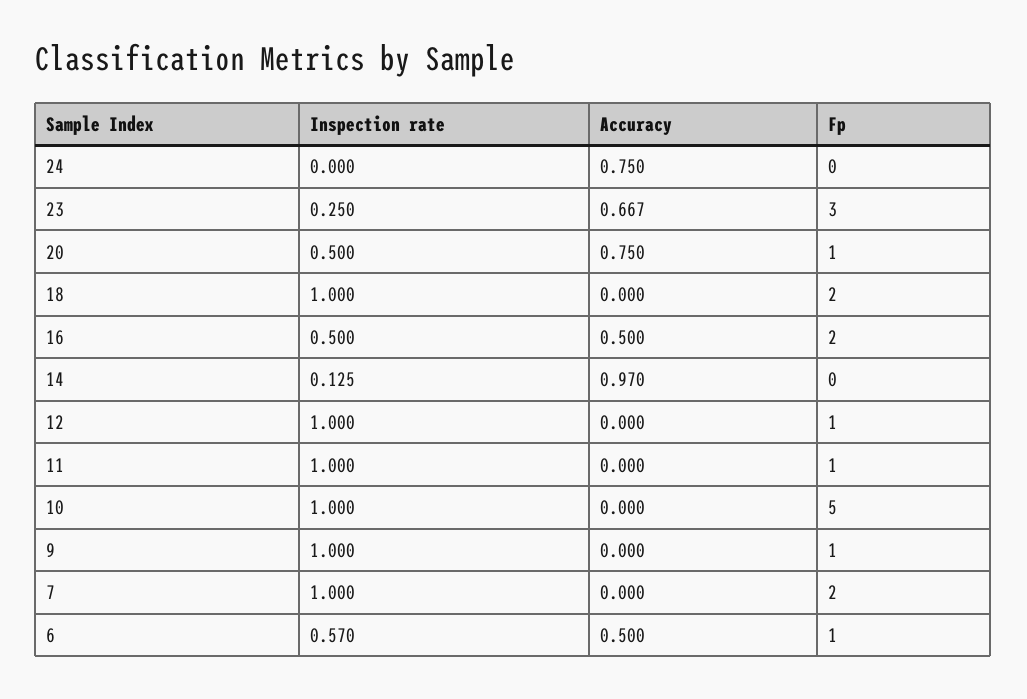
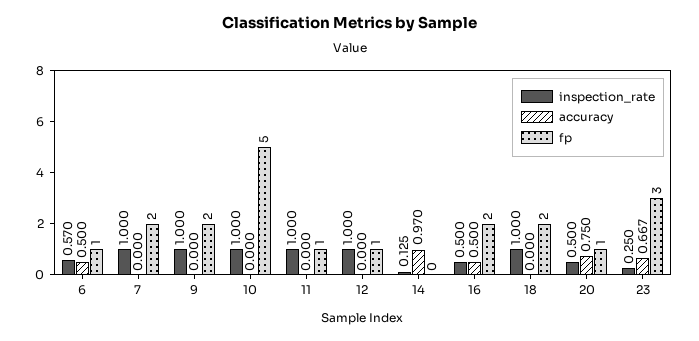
  {
    "Inspection rate": {
-     "24": 0,
      "23": 0.25,
      "20": 0.5,
      "18": 1,
      "16": 0.5,
      "14": 0.125,
      "12": 1,
      "11": 1,
      "10": 1,
      "9": 1,
      "7": 1,
      "6": 0.57
    },
    "Accuracy": {
-     "24": 0.75,
      "23": 0.667,
      "20": 0.75,
      "18": 0,
      "16": 0.5,
      "14": 0.97,
      "12": 0,
      "11": 0,
      "10": 0,
      "9": 0,
      "7": 0,
      "6": 0.5
    },
    "Fp": {
-     "24": 0,
      "23": 3,
      "20": 1,
      "18": 2,
      "16": 2,
      "14": 0,
      "12": 1,
      "11": 1,
      "10": 5,
-     "9": 1,
+     "9": 2,
      "7": 2,
      "6": 1
    }
  }

